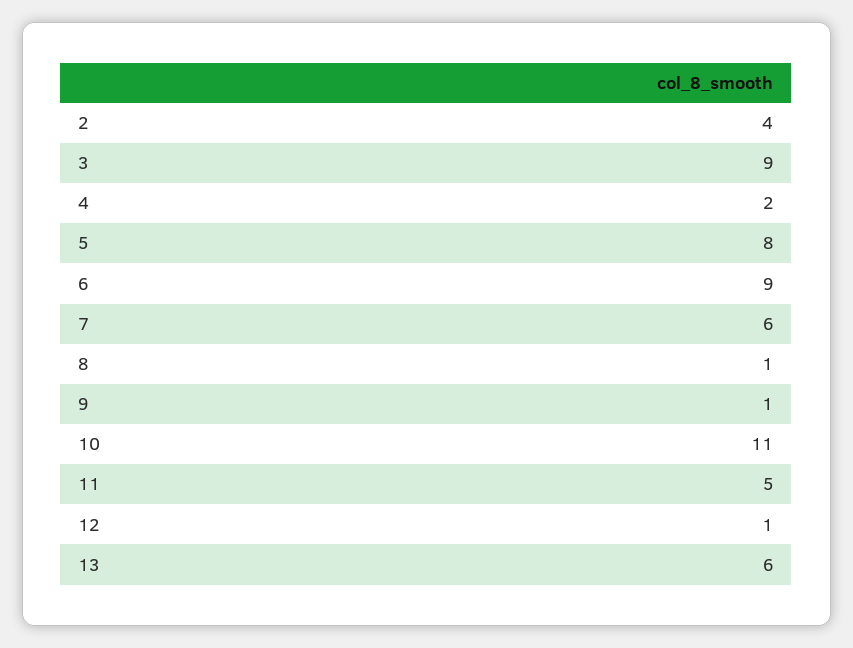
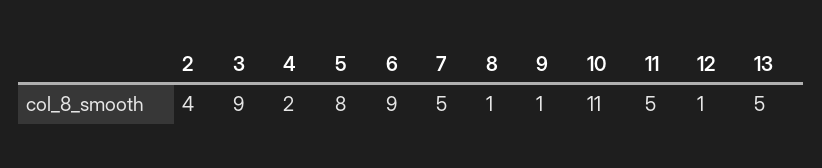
  {
    "2": 4,
    "3": 9,
    "4": 2,
    "5": 8,
    "6": 9,
-   "7": 6,
+   "7": 5,
    "8": 1,
    "9": 1,
    "10": 11,
    "11": 5,
    "12": 1,
-   "13": 6
+   "13": 5
  }

